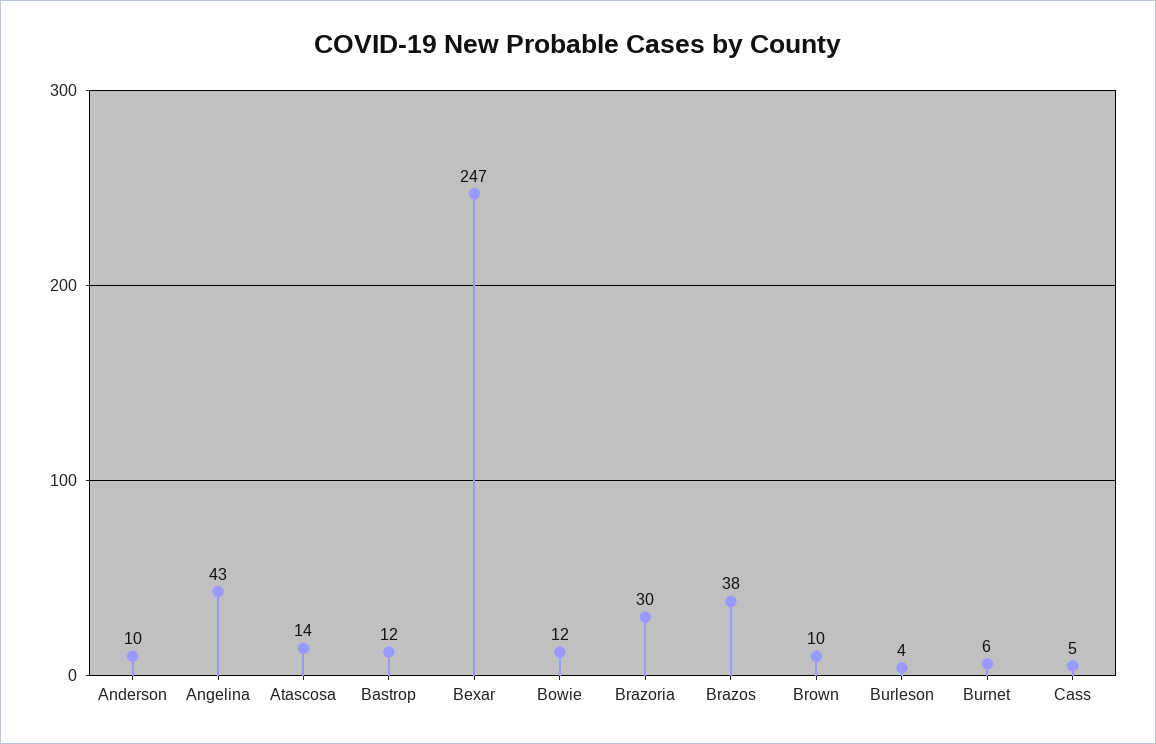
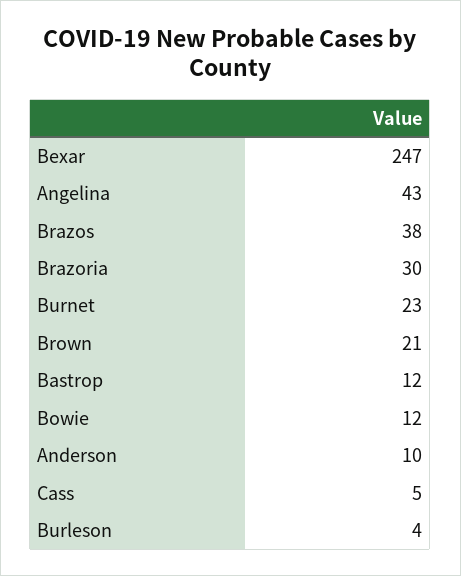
  {
    "Anderson": 10,
    "Angelina": 43,
-   "Atascosa": 14,
    "Bastrop": 12,
    "Bexar": 247,
    "Bowie": 12,
    "Brazoria": 30,
    "Brazos": 38,
-   "Brown": 10,
+   "Brown": 21,
    "Burleson": 4,
-   "Burnet": 6,
+   "Burnet": 23,
    "Cass": 5
  }

